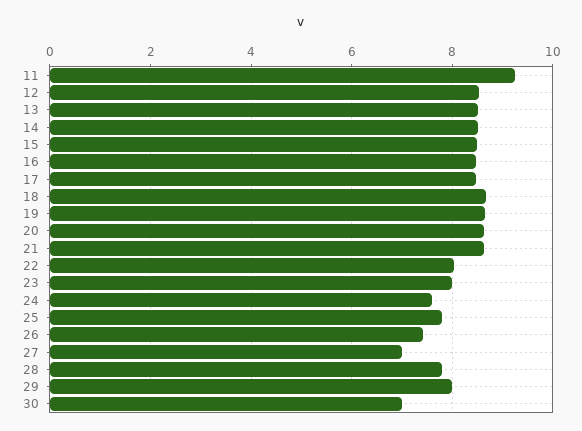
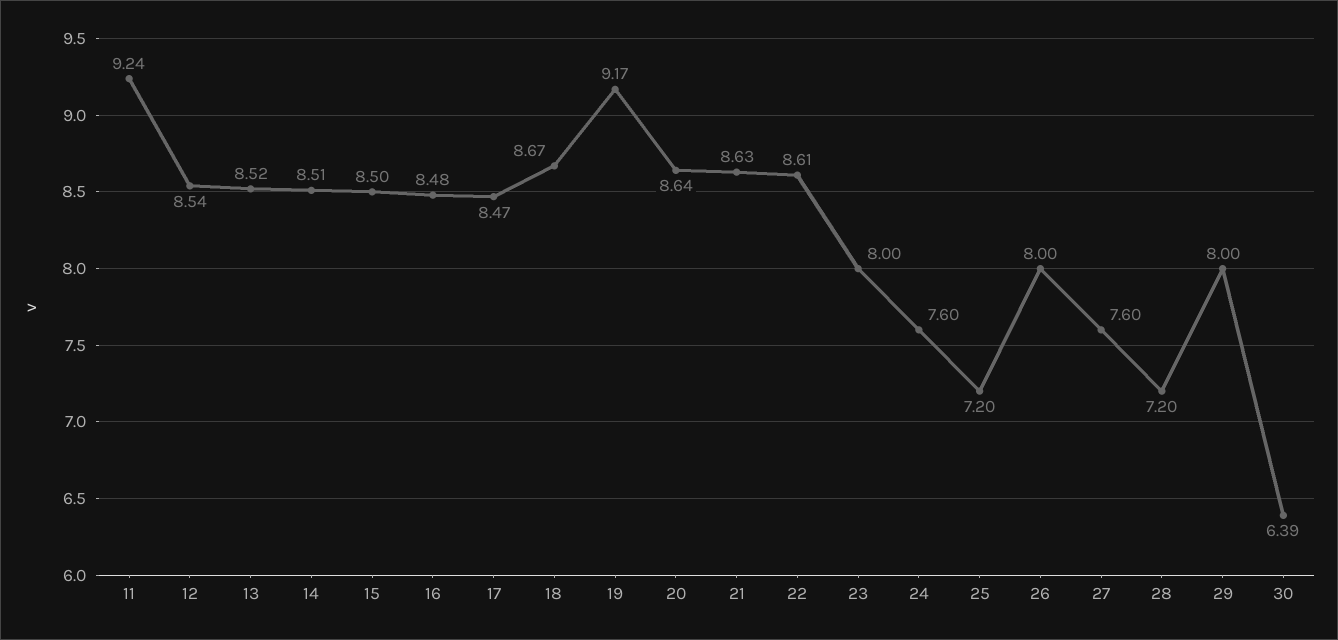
  {
    "11": 9.24,
    "12": 8.54,
    "13": 8.52,
    "14": 8.51,
    "15": 8.5,
    "16": 8.48,
    "17": 8.47,
    "18": 8.67,
-   "19": 8.6,
+   "19": 9.17,
    "20": 8.64,
    "21": 8.63,
-   "22": 8,
+   "22": 8.61,
    "23": 8,
    "24": 7.6,
-   "25": 7.8,
+   "25": 7.2,
-   "26": 7.4,
+   "26": 8,
-   "27": 7,
+   "27": 7.6,
-   "28": 7.8,
+   "28": 7.2,
    "29": 8,
-   "30": 7
+   "30": 6.39
  }

